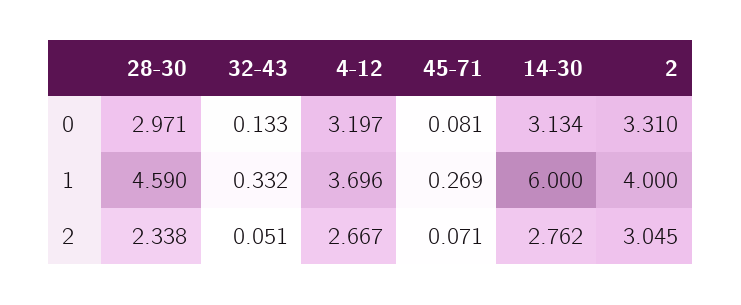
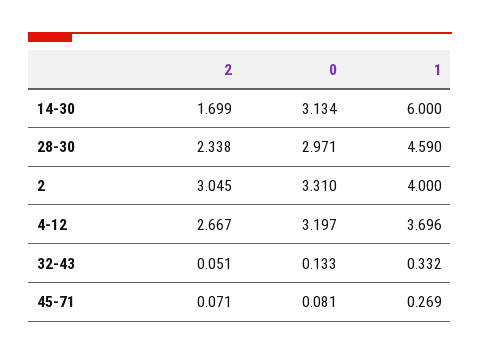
  {
    "28-30": {
      "0": 2.971,
      "1": 4.59,
      "2": 2.338
    },
    "32-43": {
      "0": 0.133,
      "1": 0.332,
      "2": 0.051
    },
    "4-12": {
      "0": 3.197,
      "1": 3.696,
      "2": 2.667
    },
    "45-71": {
      "0": 0.081,
      "1": 0.269,
      "2": 0.071
    },
    "14-30": {
      "0": 3.134,
      "1": 6,
-     "2": 2.762
+     "2": 1.699
    },
    "2": {
      "0": 3.31,
      "1": 4,
      "2": 3.045
    }
  }

